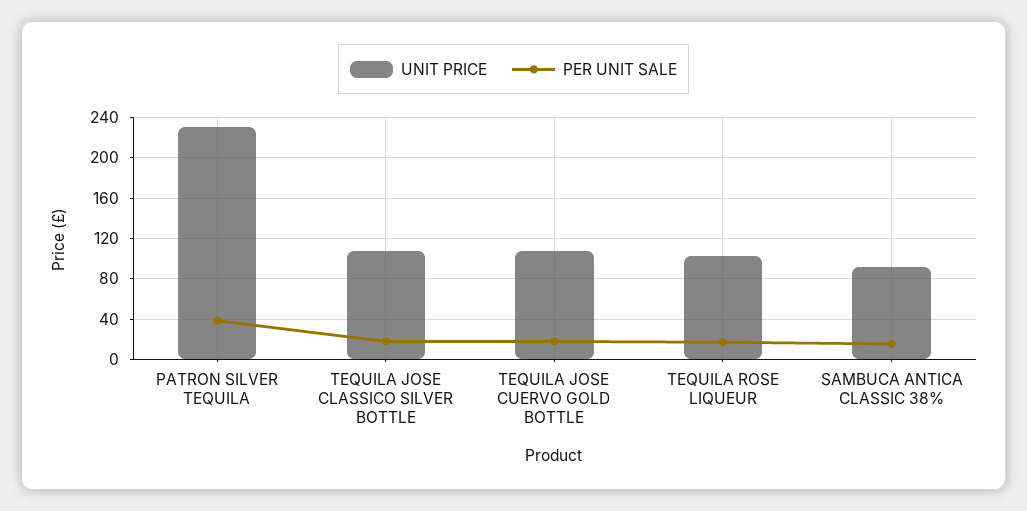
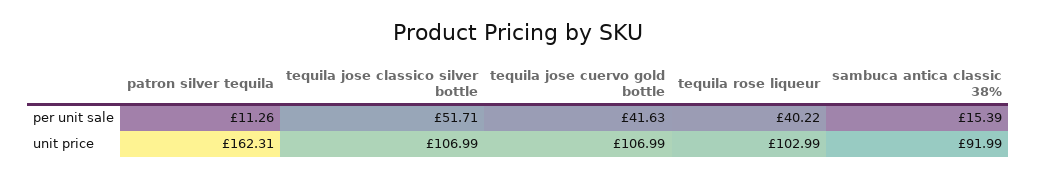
  {
    "UNIT PRICE": {
-     "PATRON SILVER TEQUILA": 230,
+     "PATRON SILVER TEQUILA": 162.31,
      "TEQUILA JOSE CLASSICO SILVER BOTTLE": 106.99,
      "TEQUILA JOSE CUERVO GOLD BOTTLE": 106.99,
      "TEQUILA ROSE LIQUEUR": 102.99,
      "SAMBUCA ANTICA CLASSIC 38%": 91.99
    },
    "PER UNIT SALE": {
-     "PATRON SILVER TEQUILA": 40,
+     "PATRON SILVER TEQUILA": 11.26,
-     "TEQUILA JOSE CLASSICO SILVER BOTTLE": 20,
+     "TEQUILA JOSE CLASSICO SILVER BOTTLE": 51.71,
-     "TEQUILA JOSE CUERVO GOLD BOTTLE": 20,
+     "TEQUILA JOSE CUERVO GOLD BOTTLE": 41.63,
-     "TEQUILA ROSE LIQUEUR": 20,
+     "TEQUILA ROSE LIQUEUR": 40.22,
      "SAMBUCA ANTICA CLASSIC 38%": 15.39
    }
  }

